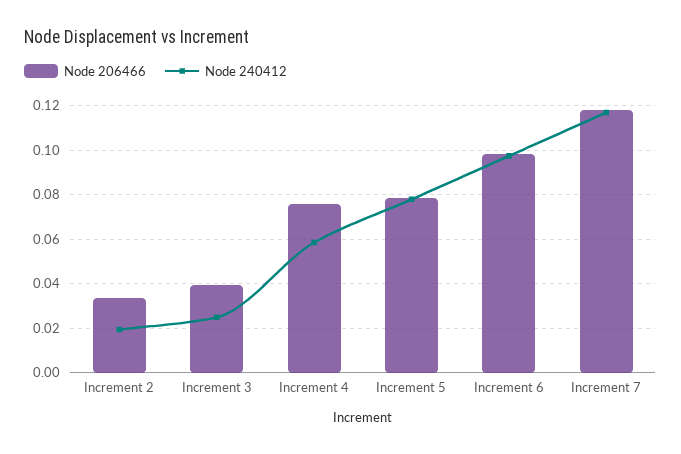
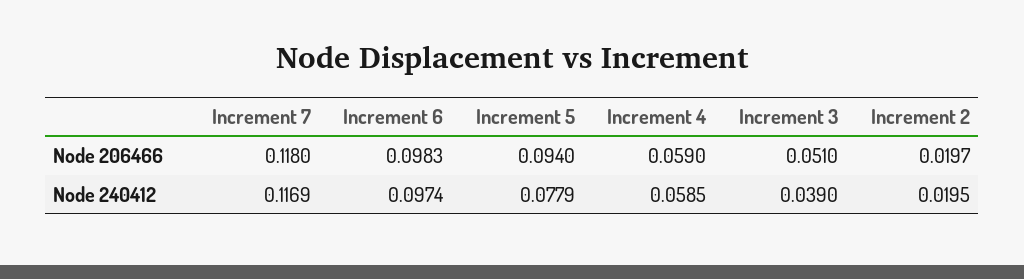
  {
    "Node 206466": {
-     "Increment 2": 0.035,
+     "Increment 2": 0.0197,
-     "Increment 3": 0.04,
+     "Increment 3": 0.051,
-     "Increment 4": 0.075,
+     "Increment 4": 0.059,
-     "Increment 5": 0.08,
+     "Increment 5": 0.094,
      "Increment 6": 0.0983,
      "Increment 7": 0.118
    },
    "Node 240412": {
      "Increment 2": 0.0195,
-     "Increment 3": 0.025,
+     "Increment 3": 0.039,
      "Increment 4": 0.0585,
      "Increment 5": 0.0779,
      "Increment 6": 0.0974,
      "Increment 7": 0.1169
    }
  }

